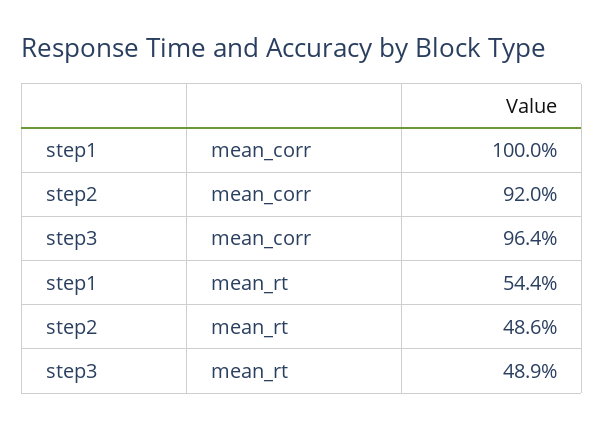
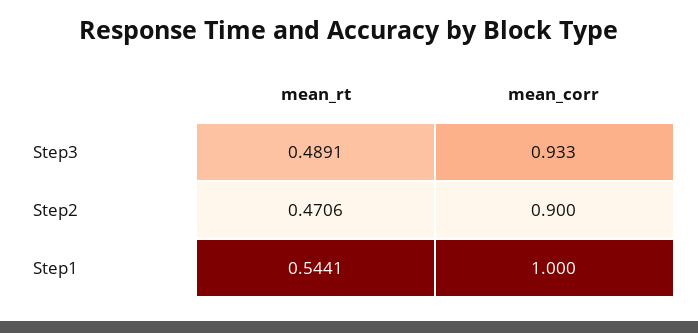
  {
    "step1": {
      "mean_corr": 1,
      "mean_rt": 0.5441
    },
    "step2": {
-     "mean_corr": 0.92,
+     "mean_corr": 0.9,
-     "mean_rt": 0.486
+     "mean_rt": 0.4706
    },
    "step3": {
-     "mean_corr": 0.964,
+     "mean_corr": 0.933,
      "mean_rt": 0.4891
    }
  }

